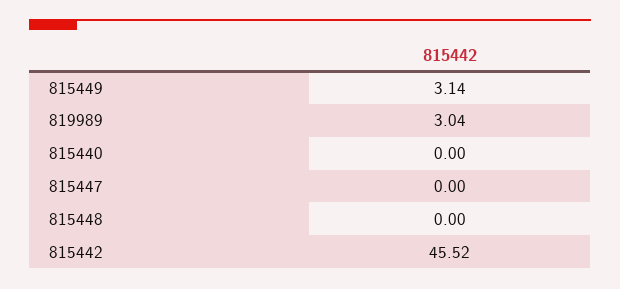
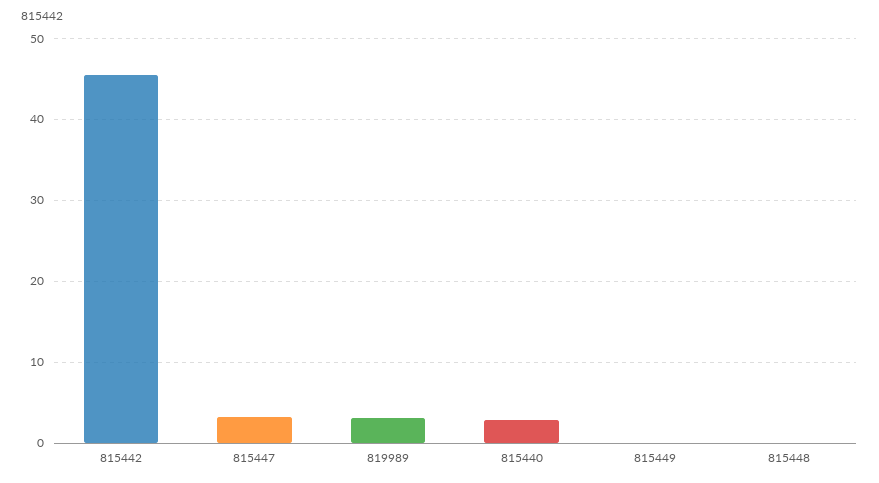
  {
-   "815449": 3.14,
+   "815449": 0,
    "819989": 3.04,
-   "815440": 0,
+   "815440": 3,
-   "815447": 0,
+   "815447": 3,
    "815448": 0,
    "815442": 45.52
  }

